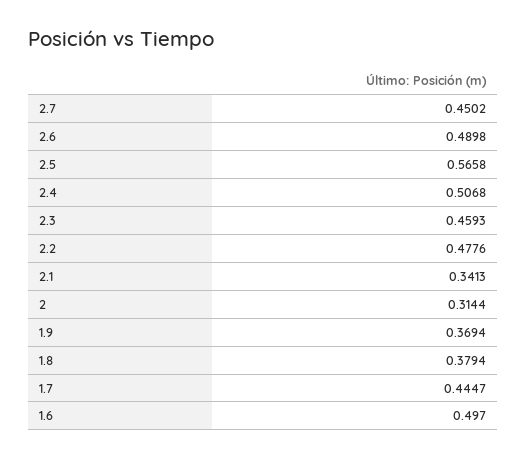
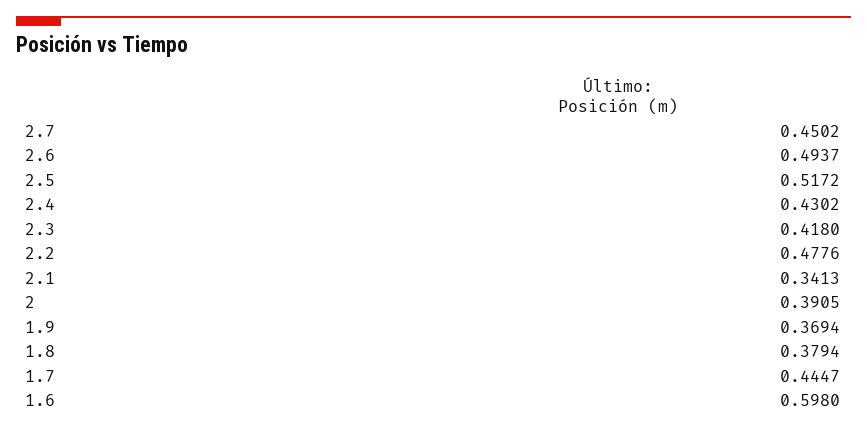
  {
    "2.7": 0.4502,
-   "2.6": 0.4898,
+   "2.6": 0.4937,
-   "2.5": 0.5658,
+   "2.5": 0.5172,
-   "2.4": 0.5068,
+   "2.4": 0.4302,
-   "2.3": 0.4593,
+   "2.3": 0.418,
    "2.2": 0.4776,
    "2.1": 0.3413,
-   "2": 0.3144,
+   "2": 0.3905,
    "1.9": 0.3694,
    "1.8": 0.3794,
    "1.7": 0.4447,
-   "1.6": 0.497
+   "1.6": 0.598
  }

